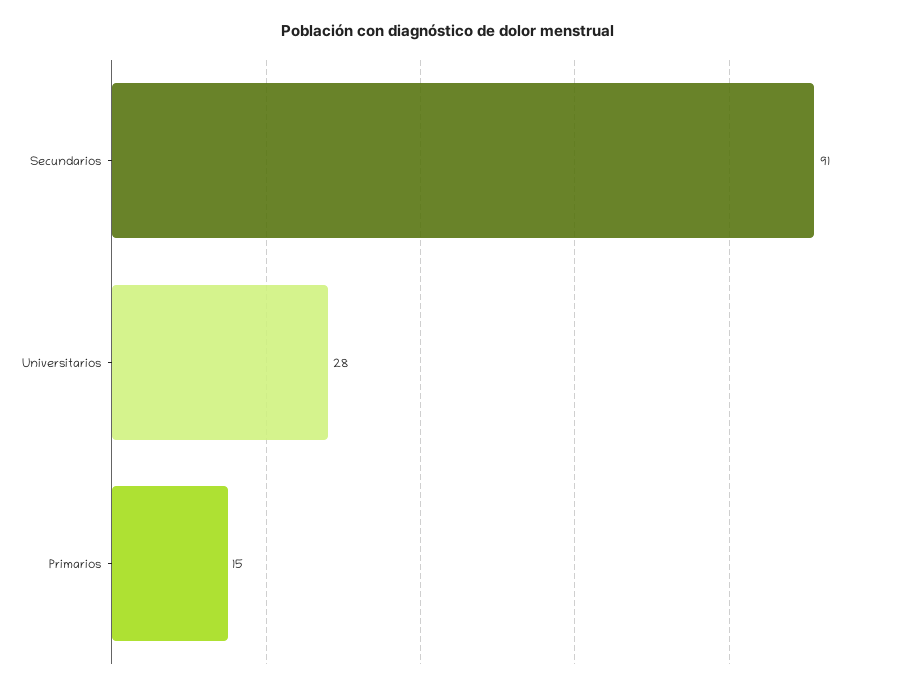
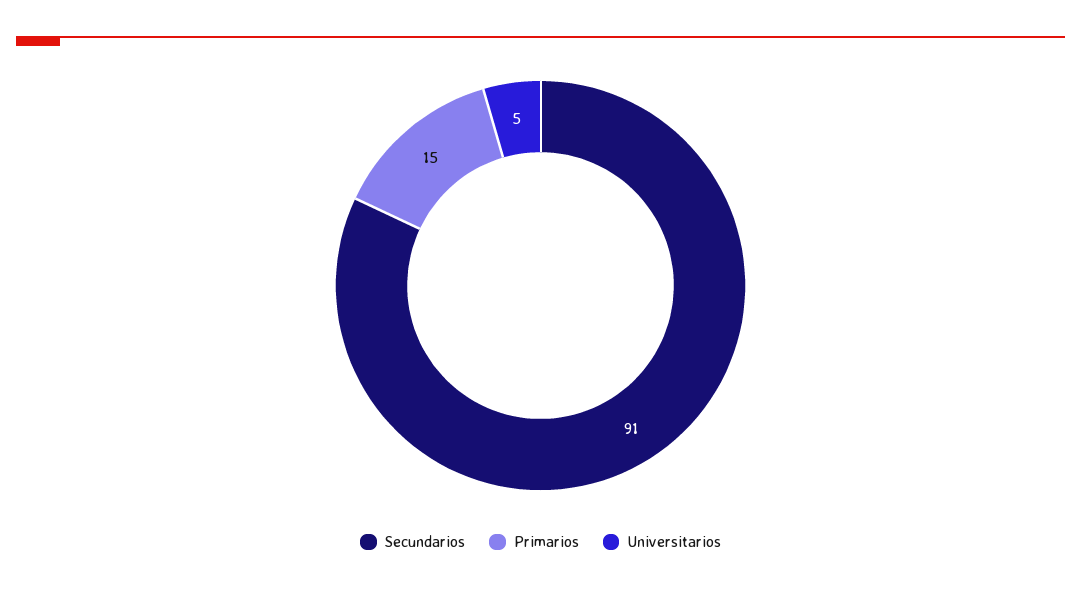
  {
    "Secundarios": 91,
-   "Universitarios": 28,
+   "Universitarios": 5,
    "Primarios": 15
  }

